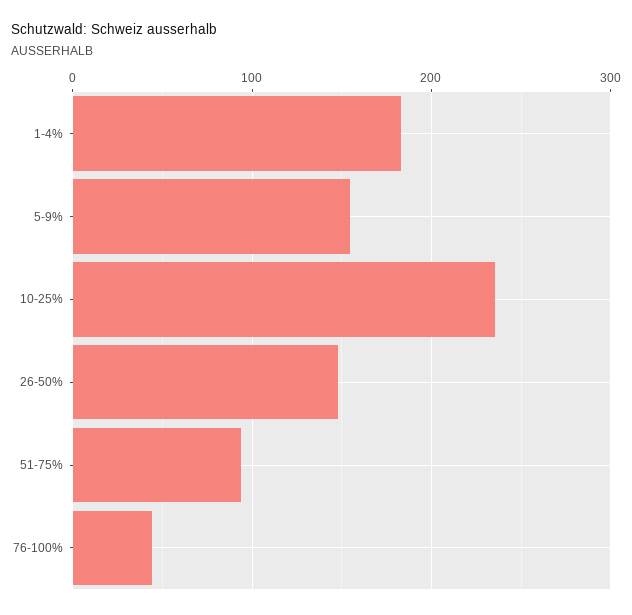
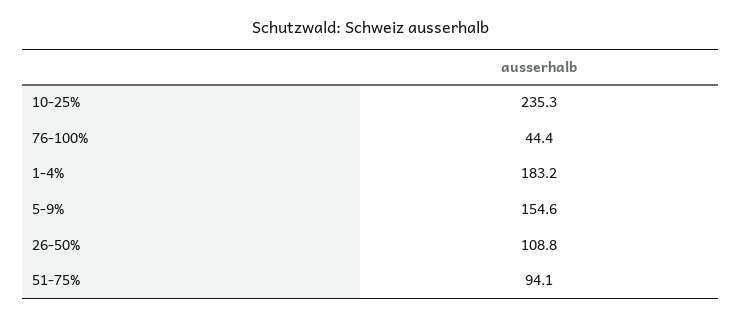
  {
    "1-4%": 183.2,
    "5-9%": 154.6,
    "10-25%": 235.3,
-   "26-50%": 150,
+   "26-50%": 108.8,
    "51-75%": 94.1,
    "76-100%": 44.4
  }

